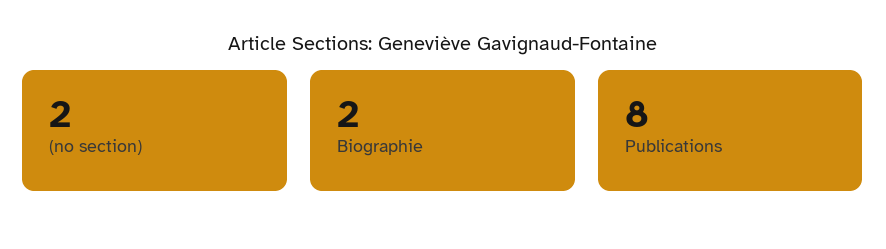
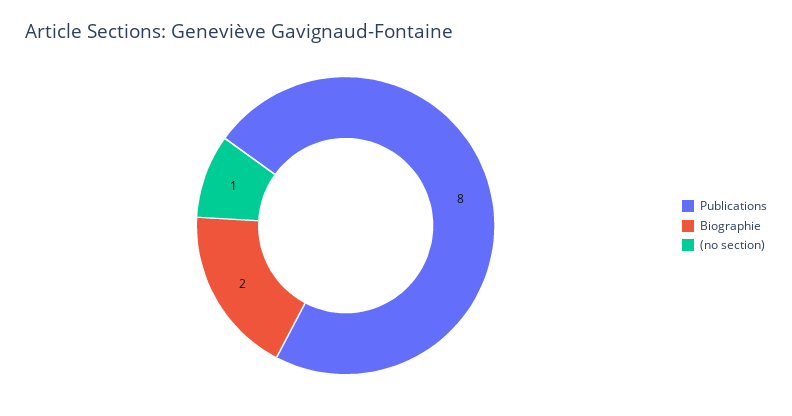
  {
-   "(no section)": 2,
+   "(no section)": 1,
    "Biographie": 2,
    "Publications": 8
  }

